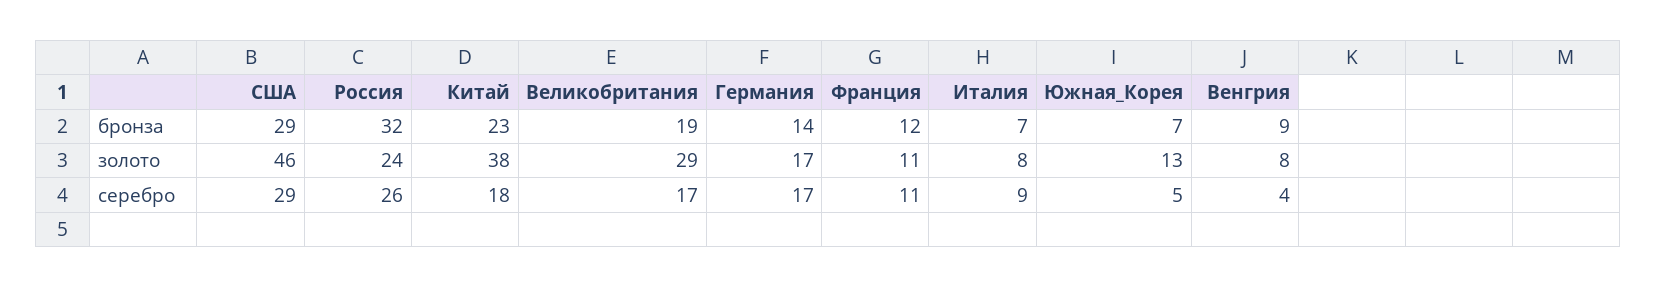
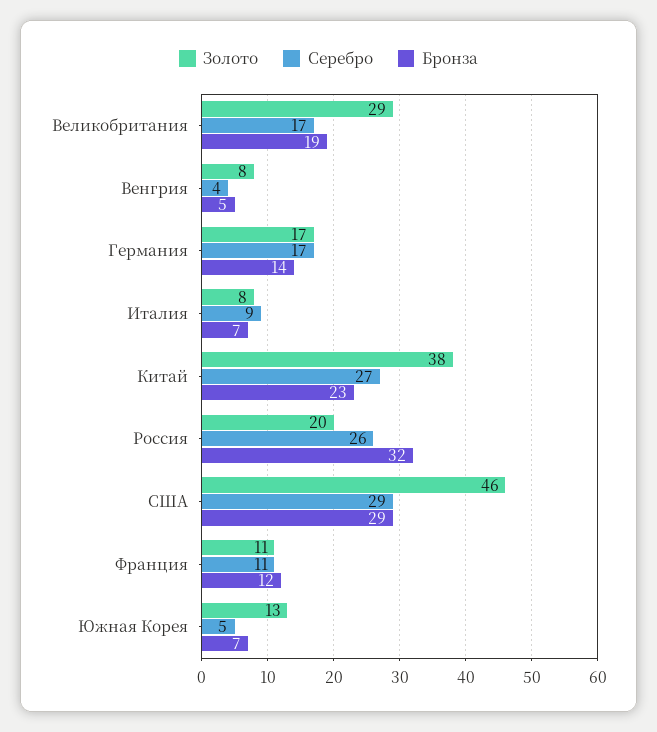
  {
    "бронза": {
      "США": 29,
      "Россия": 32,
      "Китай": 23,
      "Великобритания": 19,
      "Германия": 14,
      "Франция": 12,
      "Италия": 7,
      "Южная_Корея": 7,
-     "Венгрия": 9
+     "Венгрия": 5
    },
    "золото": {
      "США": 46,
-     "Россия": 24,
+     "Россия": 20,
      "Китай": 38,
      "Великобритания": 29,
      "Германия": 17,
      "Франция": 11,
      "Италия": 8,
      "Южная_Корея": 13,
      "Венгрия": 8
    },
    "серебро": {
      "США": 29,
      "Россия": 26,
-     "Китай": 18,
+     "Китай": 27,
      "Великобритания": 17,
      "Германия": 17,
      "Франция": 11,
      "Италия": 9,
      "Южная_Корея": 5,
      "Венгрия": 4
    }
  }

